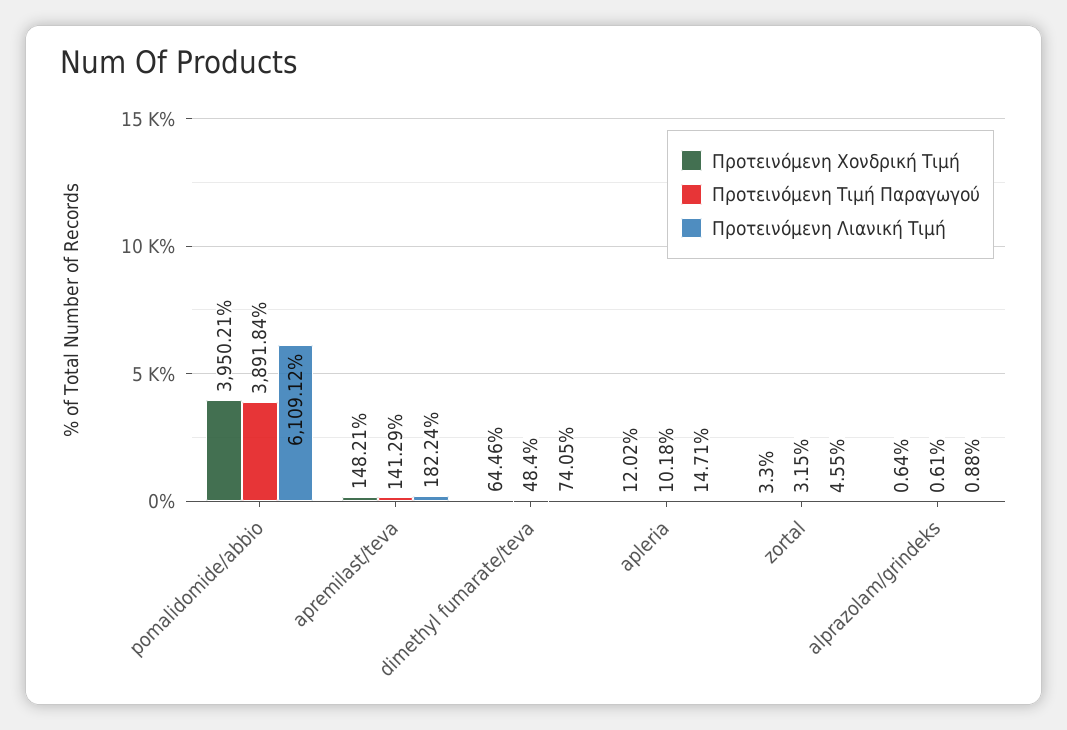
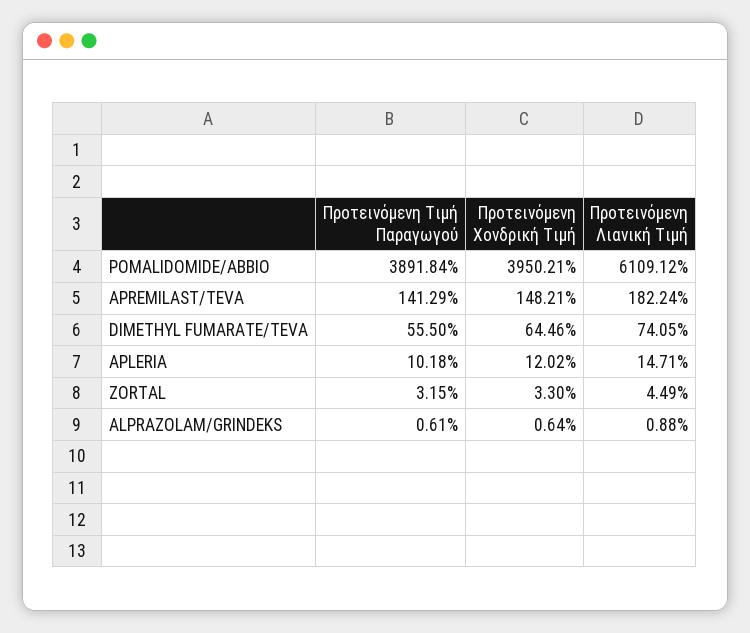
  {
    "Προτεινόμενη Χονδρική Τιμή": {
      "pomalidomide/abbio": 3950.21,
      "apremilast/teva": 148.21,
      "dimethyl fumarate/teva": 64.46,
      "apleria": 12.02,
      "zortal": 3.3,
      "alprazolam/grindeks": 0.64
    },
    "Προτεινόμενη Τιμή Παραγωγού": {
      "pomalidomide/abbio": 3891.84,
      "apremilast/teva": 141.29,
-     "dimethyl fumarate/teva": 48.4,
+     "dimethyl fumarate/teva": 55.5,
      "apleria": 10.18,
      "zortal": 3.15,
      "alprazolam/grindeks": 0.61
    },
    "Προτεινόμενη Λιανική Τιμή": {
      "pomalidomide/abbio": 6109.12,
      "apremilast/teva": 182.24,
      "dimethyl fumarate/teva": 74.05,
      "apleria": 14.71,
-     "zortal": 4.55,
+     "zortal": 4.49,
      "alprazolam/grindeks": 0.88
    }
  }

